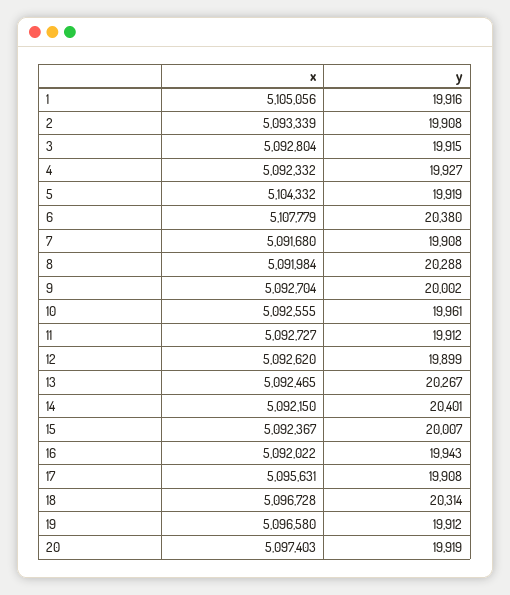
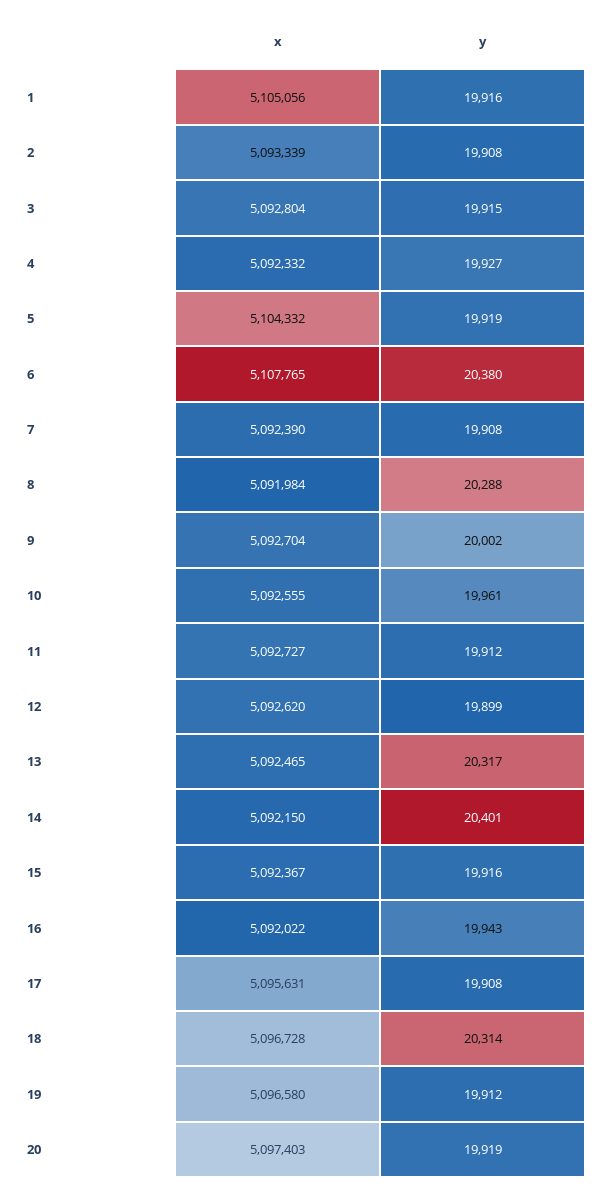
  {
    "x": {
      "1": 5105056,
      "2": 5093339,
      "3": 5092804,
      "4": 5092332,
      "5": 5104332,
-     "6": 5107779,
+     "6": 5107765,
-     "7": 5091680,
+     "7": 5092390,
      "8": 5091984,
      "9": 5092704,
      "10": 5092555,
      "11": 5092727,
      "12": 5092620,
      "13": 5092465,
      "14": 5092150,
      "15": 5092367,
      "16": 5092022,
      "17": 5095631,
      "18": 5096728,
      "19": 5096580,
      "20": 5097403
    },
    "y": {
      "1": 19916,
      "2": 19908,
      "3": 19915,
      "4": 19927,
      "5": 19919,
      "6": 20380,
      "7": 19908,
      "8": 20288,
      "9": 20002,
      "10": 19961,
      "11": 19912,
      "12": 19899,
-     "13": 20267,
+     "13": 20317,
      "14": 20401,
-     "15": 20007,
+     "15": 19916,
      "16": 19943,
      "17": 19908,
      "18": 20314,
      "19": 19912,
      "20": 19919
    }
  }

